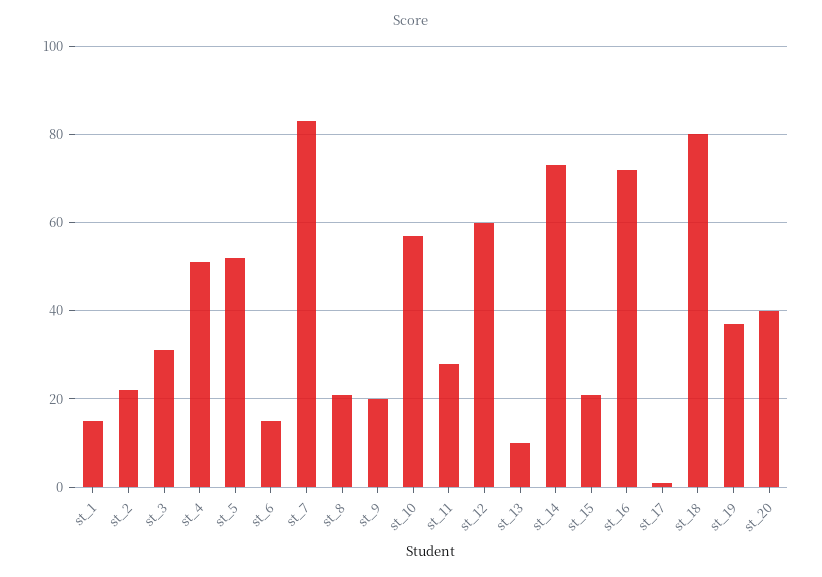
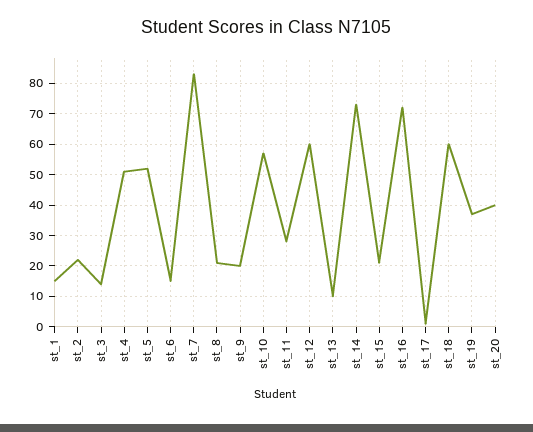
  {
    "st_1": 15,
    "st_2": 20,
-   "st_3": 30,
+   "st_3": 15,
    "st_4": 50,
    "st_5": 50,
    "st_6": 15,
    "st_7": 85,
    "st_8": 20,
    "st_9": 20,
    "st_10": 55,
    "st_11": 30,
    "st_12": 60,
    "st_13": 10,
    "st_14": 75,
    "st_15": 20,
    "st_16": 70,
    "st_17": 0,
-   "st_18": 80,
+   "st_18": 60,
    "st_19": 35,
    "st_20": 40
  }

